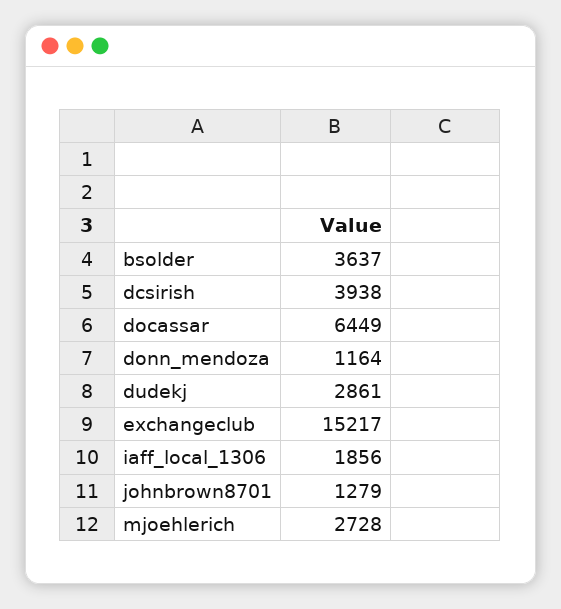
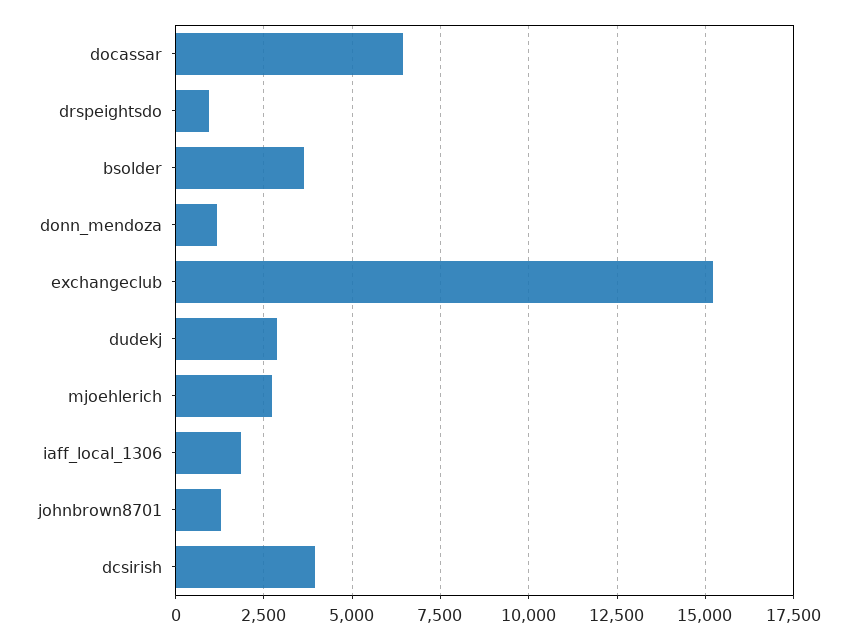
  {
    "bsolder": 3637,
    "dcsirish": 3938,
    "docassar": 6449,
    "donn_mendoza": 1164,
    "dudekj": 2861,
    "exchangeclub": 15217,
    "iaff_local_1306": 1856,
    "johnbrown8701": 1279,
-   "mjoehlerich": 2728
+   "mjoehlerich": 2728,
+   "drspeightsdo": 1000
  }

